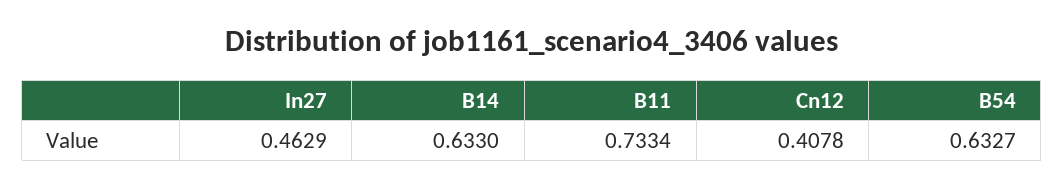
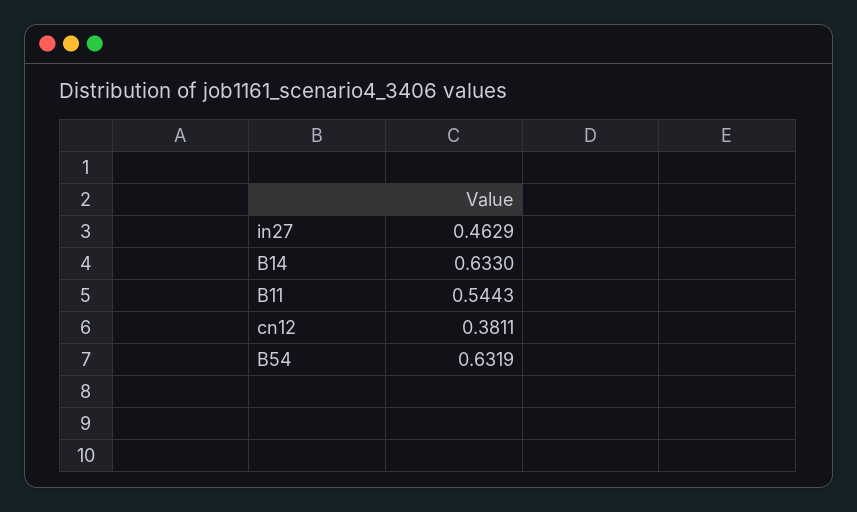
  {
    "In27": 0.4629,
    "B14": 0.633,
-   "B11": 0.7334,
+   "B11": 0.5443,
-   "Cn12": 0.4078,
+   "Cn12": 0.3811,
-   "B54": 0.6327
+   "B54": 0.6319
  }

